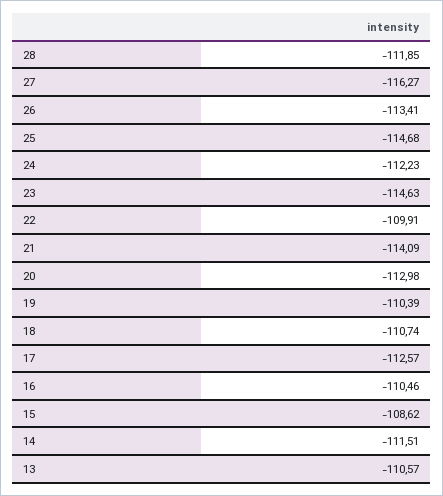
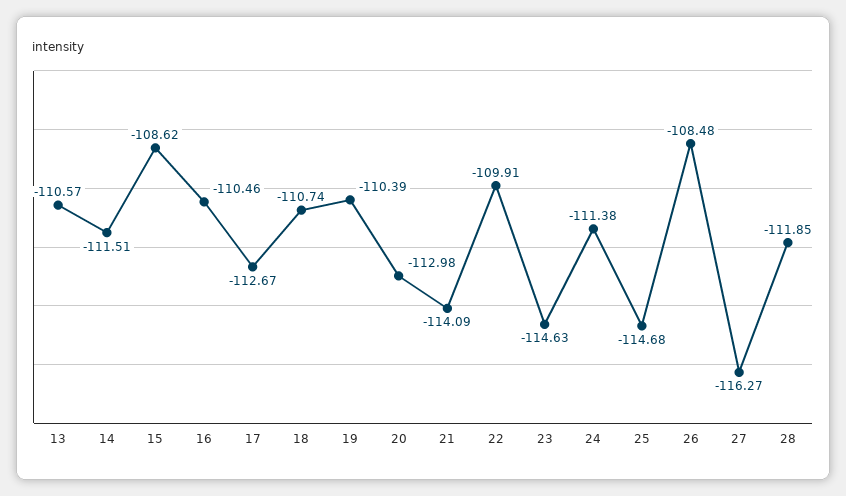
  {
    "28": -111.85,
    "27": -116.27,
-   "26": -113.41,
+   "26": -108.48,
    "25": -114.68,
-   "24": -112.23,
+   "24": -111.38,
    "23": -114.63,
    "22": -109.91,
    "21": -114.09,
    "20": -112.98,
    "19": -110.39,
    "18": -110.74,
-   "17": -112.57,
+   "17": -112.67,
    "16": -110.46,
    "15": -108.62,
    "14": -111.51,
    "13": -110.57
  }

